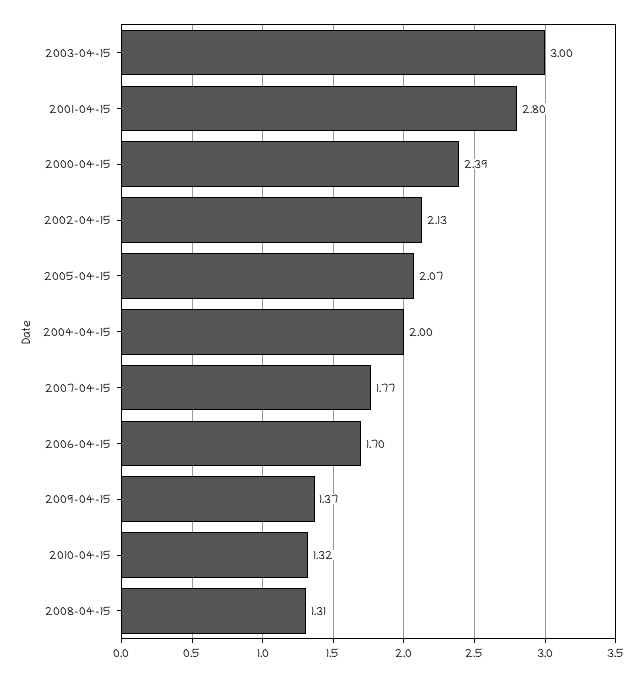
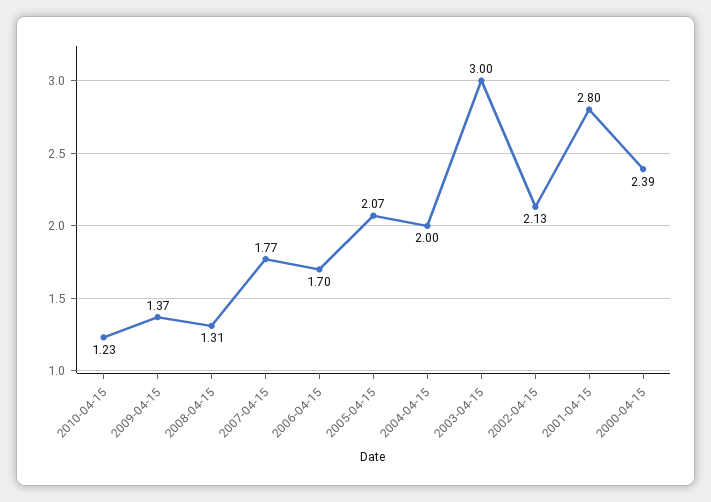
  {
    "2003-04-15": 3,
    "2001-04-15": 2.8,
    "2000-04-15": 2.39,
    "2002-04-15": 2.13,
    "2005-04-15": 2.07,
    "2004-04-15": 2,
    "2007-04-15": 1.77,
    "2006-04-15": 1.7,
    "2009-04-15": 1.37,
-   "2010-04-15": 1.32,
+   "2010-04-15": 1.23,
    "2008-04-15": 1.31
  }

